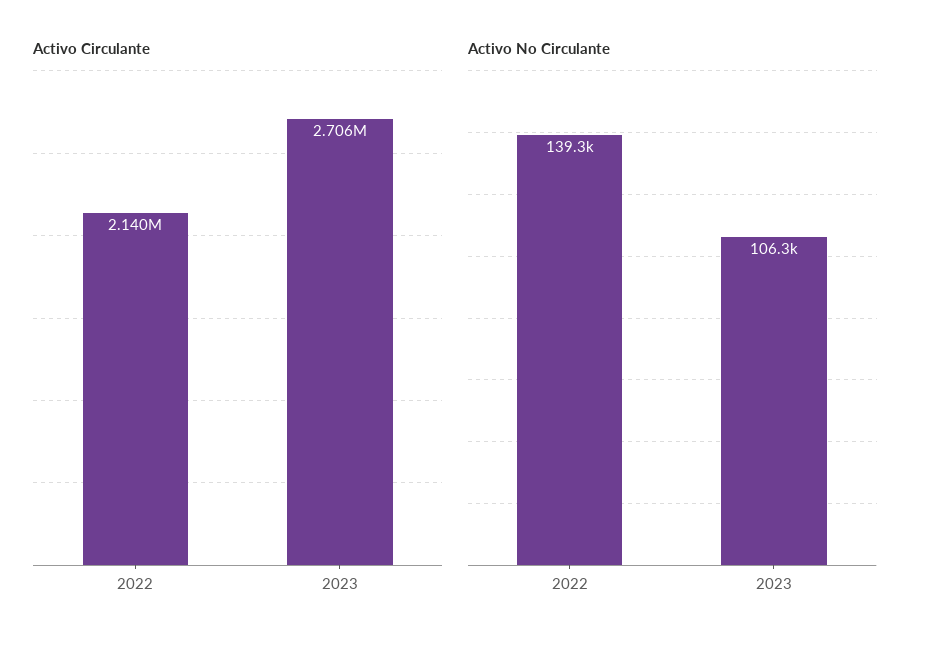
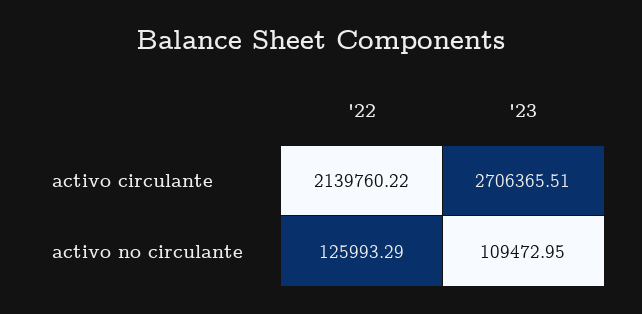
  {
    "Activo Circulante": {
      "2022": 2139760.22,
      "2023": 2706365.51
    },
    "Activo No Circulante": {
-     "2022": 139300,
+     "2022": 125993.29,
-     "2023": 106300
+     "2023": 109472.95
    }
  }

